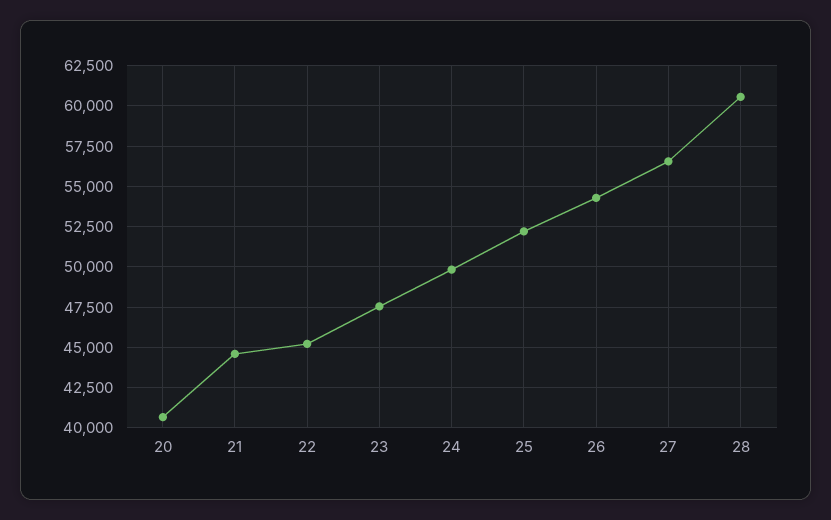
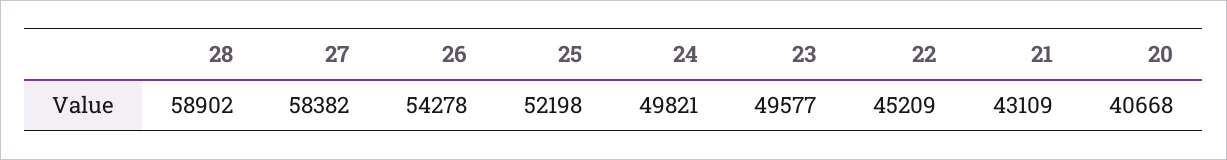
  {
    "20": 40668,
-   "21": 44500,
+   "21": 43109,
    "22": 45209,
-   "23": 47500,
+   "23": 49577,
    "24": 49821,
    "25": 52198,
    "26": 54278,
-   "27": 56500,
+   "27": 58382,
-   "28": 60500
+   "28": 58902
  }

